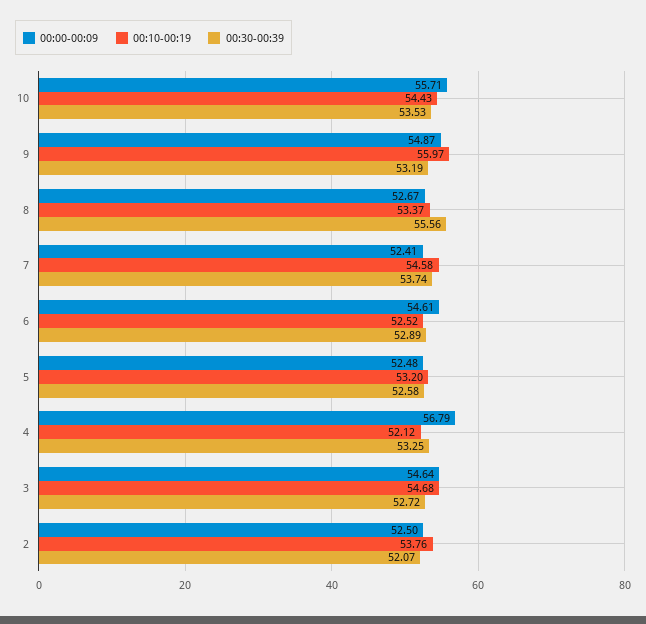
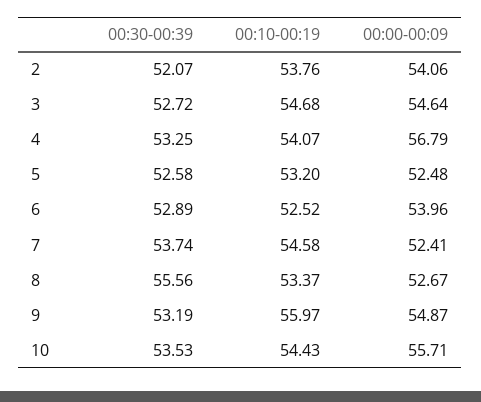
  {
    "00:00-00:09": {
      "10": 55.71,
      "9": 54.87,
      "8": 52.67,
      "7": 52.41,
-     "6": 54.61,
+     "6": 53.96,
      "5": 52.48,
      "4": 56.79,
      "3": 54.64,
-     "2": 52.5
+     "2": 54.06
    },
    "00:10-00:19": {
      "10": 54.43,
      "9": 55.97,
      "8": 53.37,
      "7": 54.58,
      "6": 52.52,
      "5": 53.2,
-     "4": 52.12,
+     "4": 54.07,
      "3": 54.68,
      "2": 53.76
    },
    "00:30-00:39": {
      "10": 53.53,
      "9": 53.19,
      "8": 55.56,
      "7": 53.74,
      "6": 52.89,
      "5": 52.58,
      "4": 53.25,
      "3": 52.72,
      "2": 52.07
    }
  }

